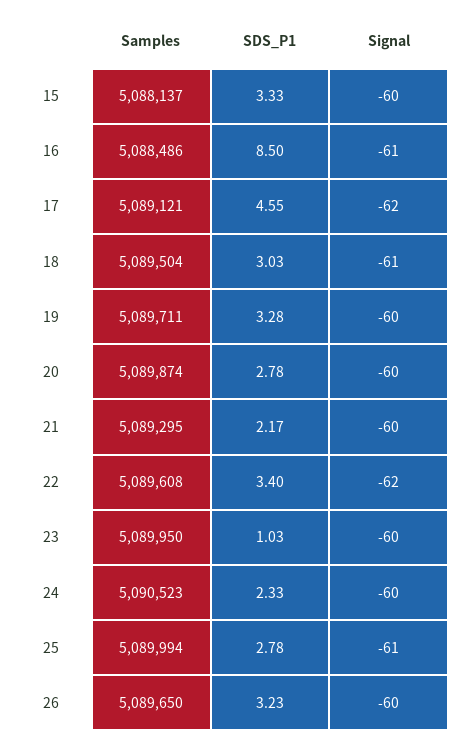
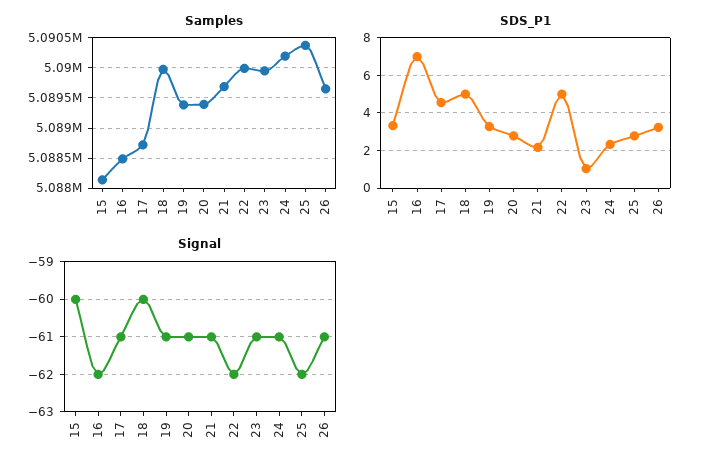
  {
    "Samples": {
      "15": 5088137,
      "16": 5088486,
-     "17": 5089121,
+     "17": 5088700,
-     "18": 5089504,
+     "18": 5090000,
-     "19": 5089711,
+     "19": 5089400,
-     "20": 5089874,
+     "20": 5089400,
-     "21": 5089295,
+     "21": 5089700,
-     "22": 5089608,
+     "22": 5090000,
      "23": 5089950,
-     "24": 5090523,
+     "24": 5090200,
-     "25": 5089994,
+     "25": 5090400,
      "26": 5089650
    },
    "SDS_P1": {
      "15": 3.33,
-     "16": 8.5,
+     "16": 7,
      "17": 4.55,
-     "18": 3.03,
+     "18": 5,
      "19": 3.28,
      "20": 2.78,
      "21": 2.17,
-     "22": 3.4,
+     "22": 5,
      "23": 1.03,
      "24": 2.33,
      "25": 2.78,
      "26": 3.23
    },
    "Signal": {
      "15": -60,
-     "16": -61,
+     "16": -62,
-     "17": -62,
+     "17": -61,
-     "18": -61,
+     "18": -60,
-     "19": -60,
+     "19": -61,
-     "20": -60,
+     "20": -61,
-     "21": -60,
+     "21": -61,
      "22": -62,
-     "23": -60,
+     "23": -61,
-     "24": -60,
+     "24": -61,
-     "25": -61,
+     "25": -62,
-     "26": -60
+     "26": -61
    }
  }

